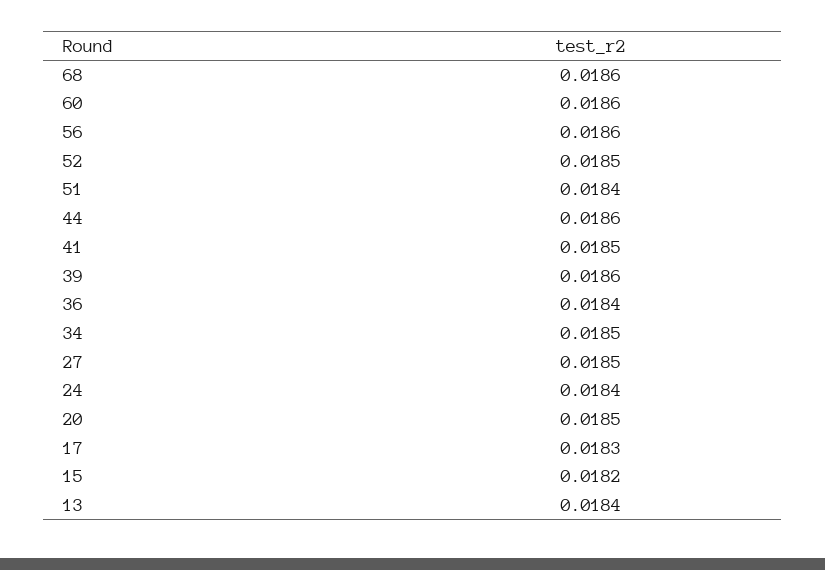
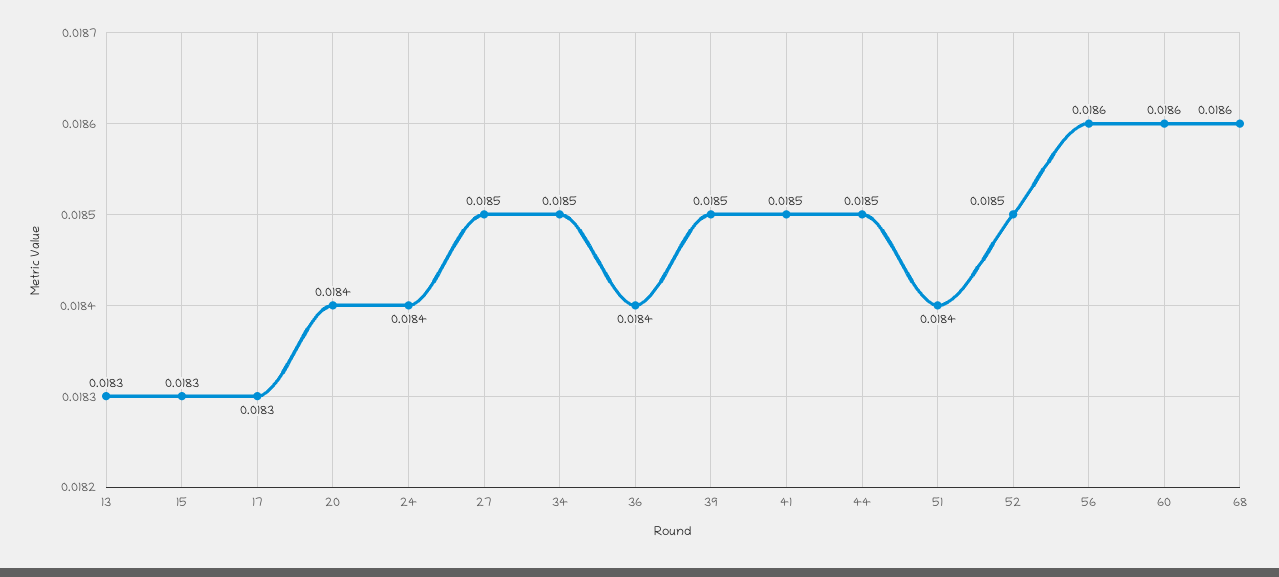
  {
    "68": 0.0186,
    "60": 0.0186,
    "56": 0.0186,
    "52": 0.0185,
    "51": 0.0184,
-   "44": 0.0186,
+   "44": 0.0185,
    "41": 0.0185,
-   "39": 0.0186,
+   "39": 0.0185,
    "36": 0.0184,
    "34": 0.0185,
    "27": 0.0185,
    "24": 0.0184,
-   "20": 0.0185,
+   "20": 0.0184,
    "17": 0.0183,
-   "15": 0.0182,
+   "15": 0.0183,
-   "13": 0.0184
+   "13": 0.0183
  }

